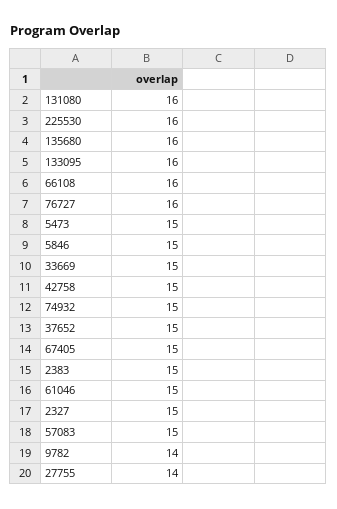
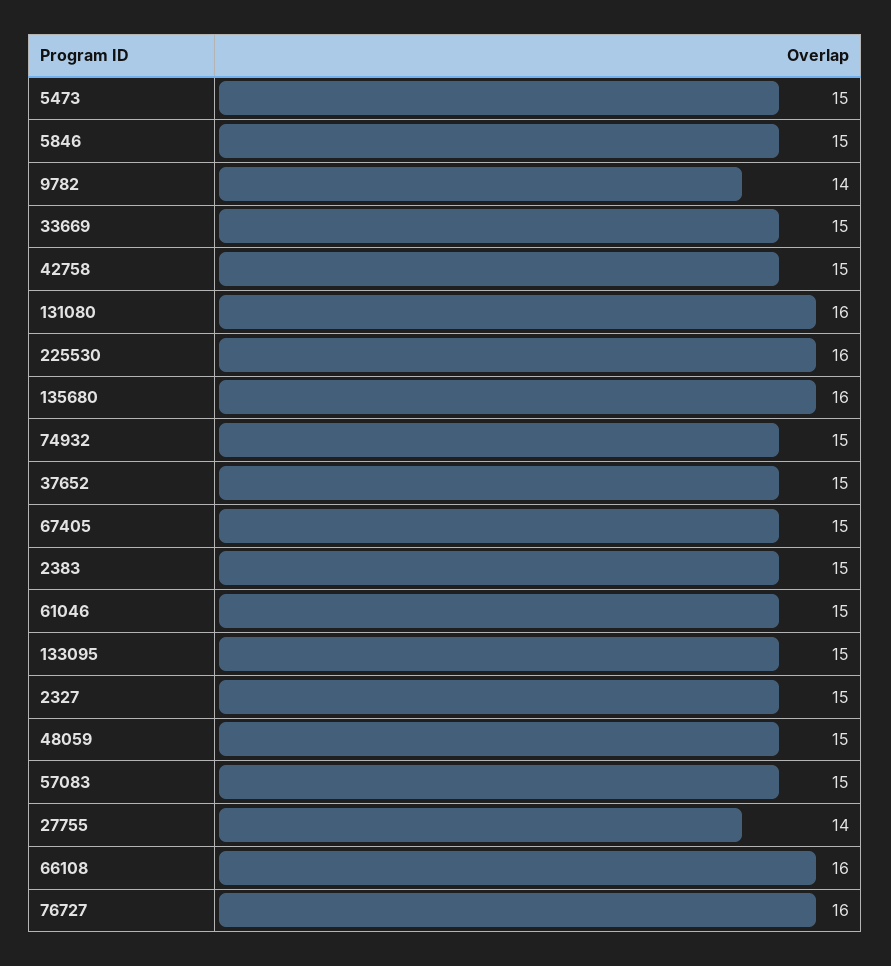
  {
    "131080": 16,
    "225530": 16,
    "135680": 16,
-   "133095": 16,
+   "133095": 15,
    "66108": 16,
    "76727": 16,
    "5473": 15,
    "5846": 15,
    "33669": 15,
    "42758": 15,
    "74932": 15,
    "37652": 15,
    "67405": 15,
    "2383": 15,
    "61046": 15,
    "2327": 15,
    "57083": 15,
    "9782": 14,
-   "27755": 14
+   "27755": 14,
+   "48059": 15
  }

